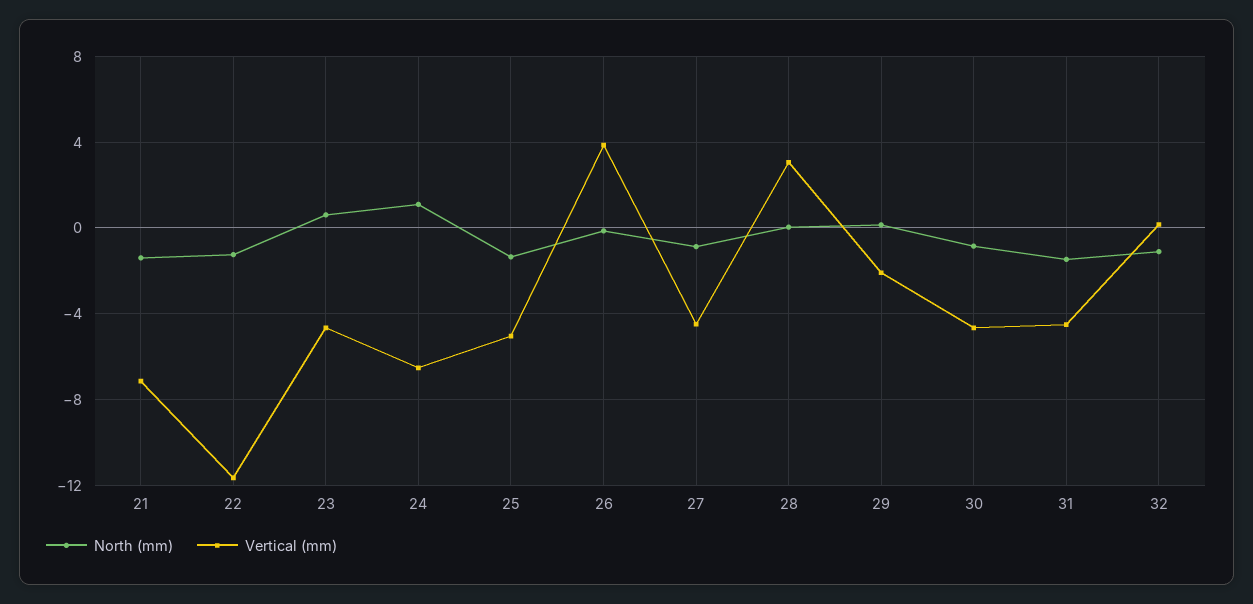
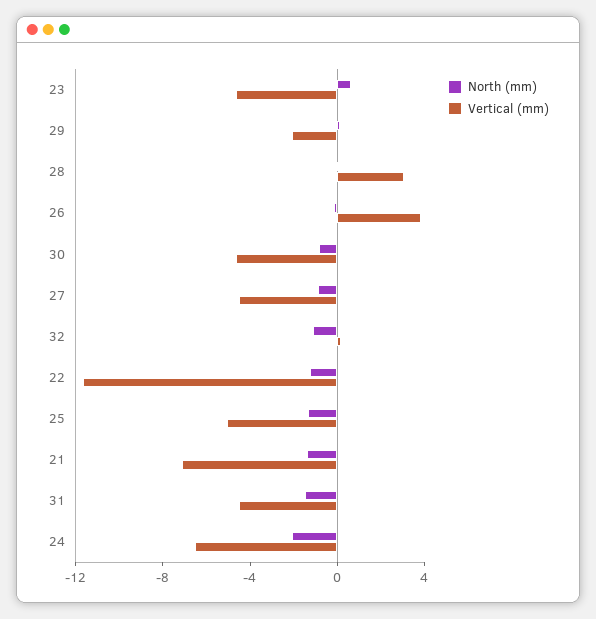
  {
    "North (mm)": {
      "21": -1.5,
      "22": -1,
      "23": 0.5,
-     "24": 1,
+     "24": -2,
      "25": -1.5,
      "26": 0,
      "27": -1,
      "28": 0,
      "29": 0,
      "30": -1,
      "31": -1.5,
      "32": -1
    },
    "Vertical (mm)": {
      "21": -7,
      "22": -11.5,
      "23": -4.5,
      "24": -6.5,
      "25": -5,
      "26": 4,
      "27": -4.5,
      "28": 3,
      "29": -2,
      "30": -4.5,
      "31": -4.5,
      "32": 0
    }
  }

